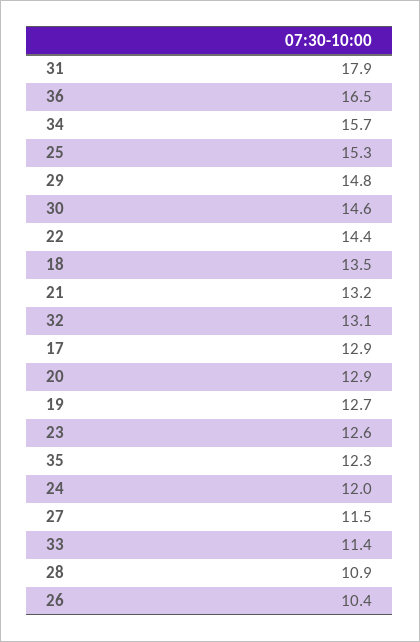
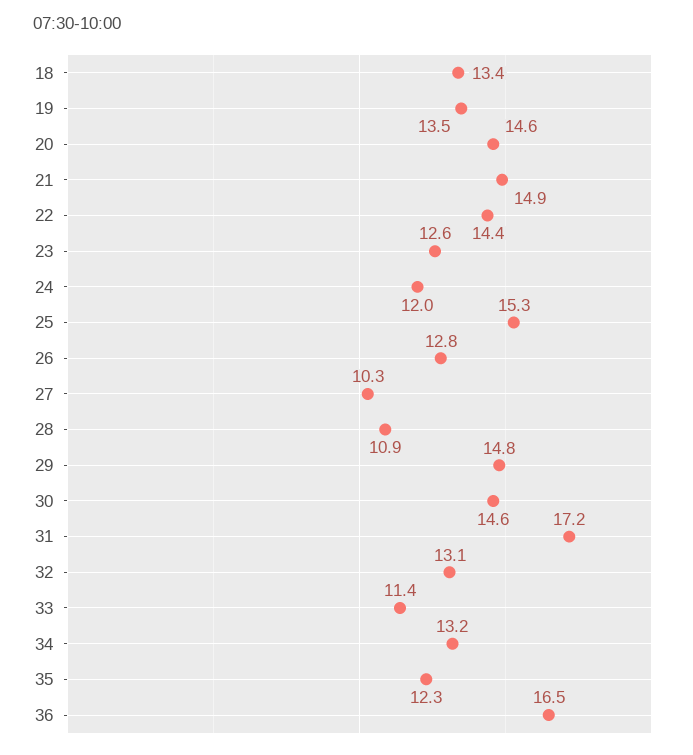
  {
-   "31": 17.9,
+   "31": 17.2,
    "36": 16.5,
-   "34": 15.7,
+   "34": 13.2,
    "25": 15.3,
    "29": 14.8,
    "30": 14.6,
    "22": 14.4,
-   "18": 13.5,
+   "18": 13.4,
-   "21": 13.2,
+   "21": 14.9,
    "32": 13.1,
-   "17": 12.9,
-   "20": 12.9,
+   "20": 14.6,
-   "19": 12.7,
+   "19": 13.5,
    "23": 12.6,
    "35": 12.3,
    "24": 12,
-   "27": 11.5,
+   "27": 10.3,
    "33": 11.4,
    "28": 10.9,
-   "26": 10.4
+   "26": 12.8
  }

